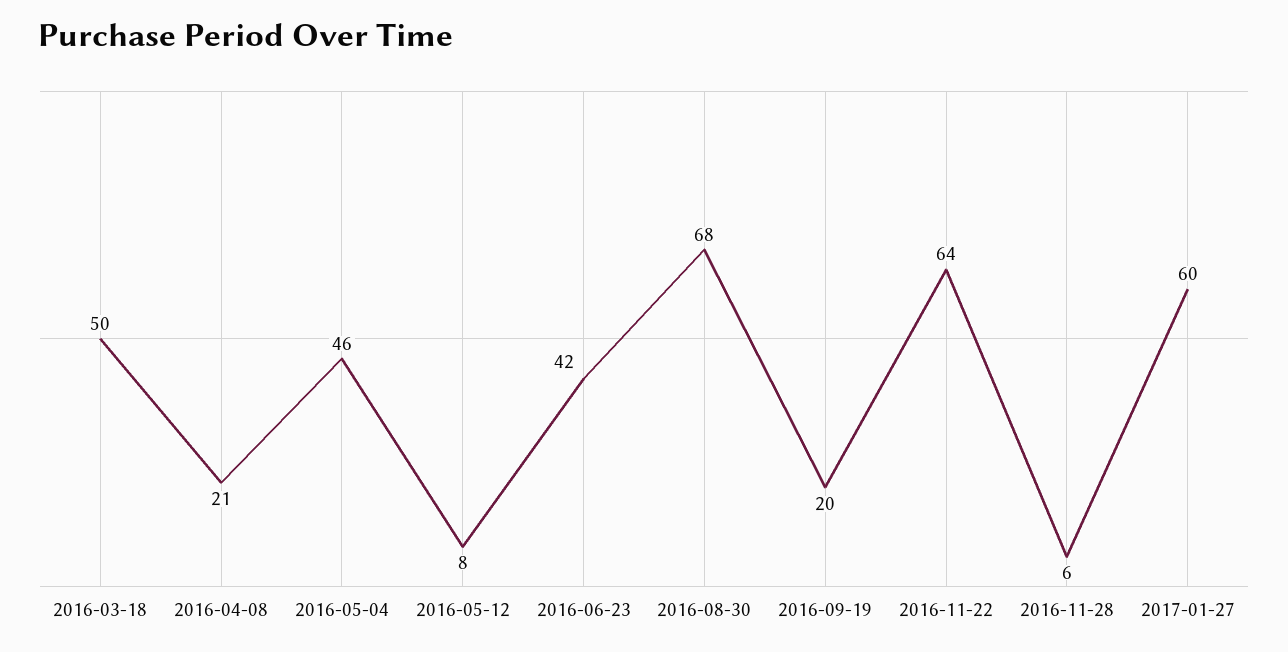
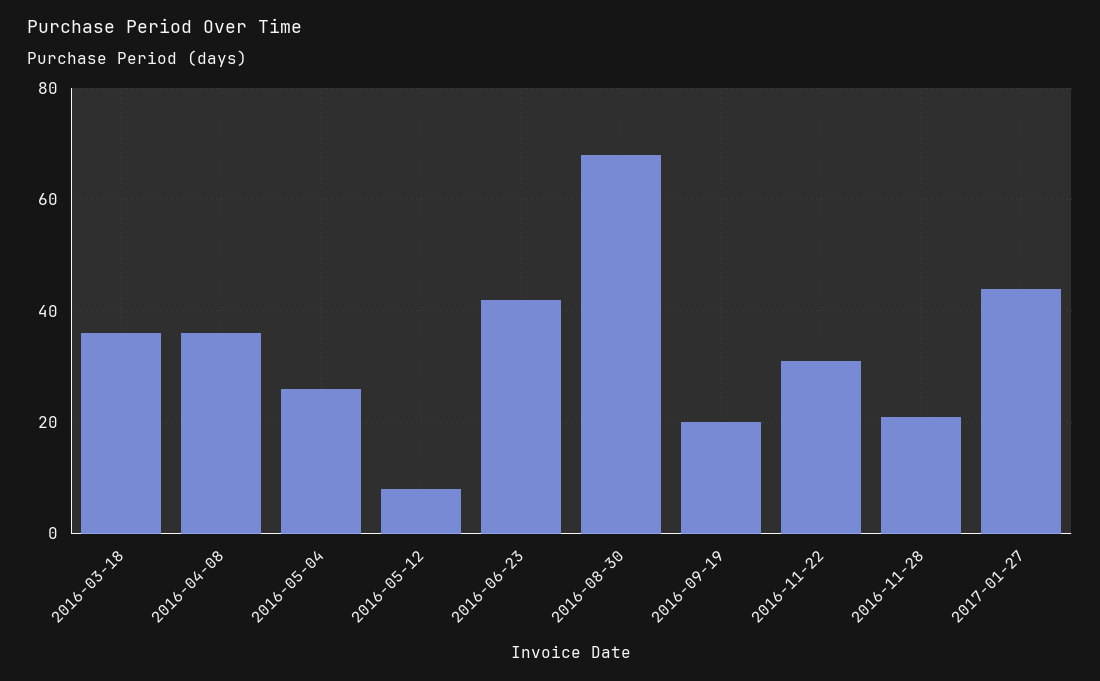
  {
-   "2016-03-18": 50,
+   "2016-03-18": 35,
-   "2016-04-08": 21,
+   "2016-04-08": 35,
-   "2016-05-04": 46,
+   "2016-05-04": 25,
    "2016-05-12": 8,
    "2016-06-23": 42,
    "2016-08-30": 68,
    "2016-09-19": 20,
-   "2016-11-22": 64,
+   "2016-11-22": 30,
-   "2016-11-28": 6,
+   "2016-11-28": 20,
-   "2017-01-27": 60
+   "2017-01-27": 45
  }

